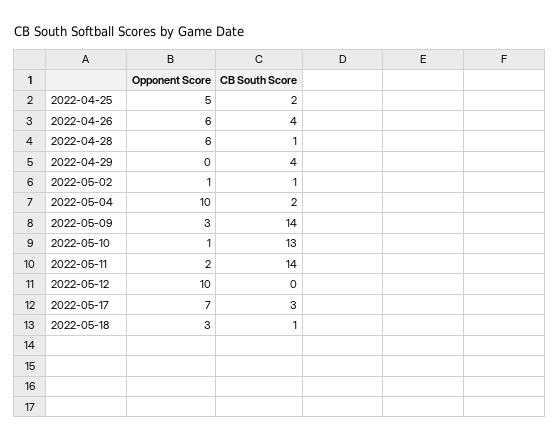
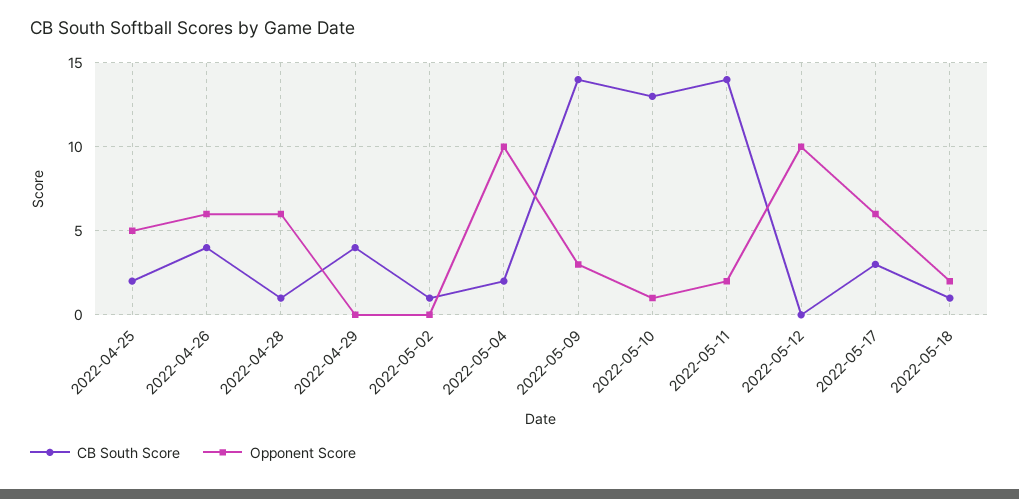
  {
    "Opponent Score": {
      "2022-04-25": 5,
      "2022-04-26": 6,
      "2022-04-28": 6,
      "2022-04-29": 0,
-     "2022-05-02": 1,
+     "2022-05-02": 0,
      "2022-05-04": 10,
      "2022-05-09": 3,
      "2022-05-10": 1,
      "2022-05-11": 2,
      "2022-05-12": 10,
-     "2022-05-17": 7,
+     "2022-05-17": 6,
-     "2022-05-18": 3
+     "2022-05-18": 2
    },
    "CB South Score": {
      "2022-04-25": 2,
      "2022-04-26": 4,
      "2022-04-28": 1,
      "2022-04-29": 4,
      "2022-05-02": 1,
      "2022-05-04": 2,
      "2022-05-09": 14,
      "2022-05-10": 13,
      "2022-05-11": 14,
      "2022-05-12": 0,
      "2022-05-17": 3,
      "2022-05-18": 1
    }
  }

